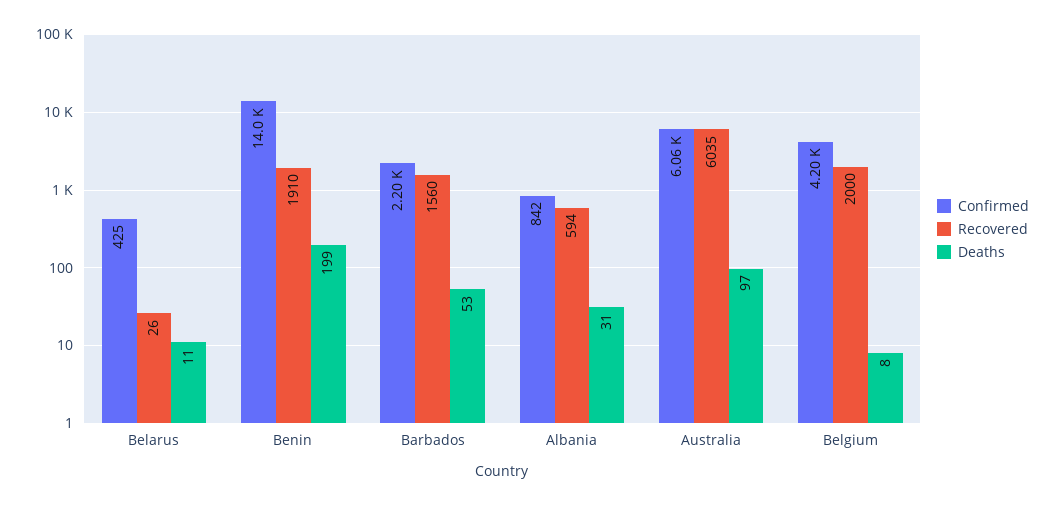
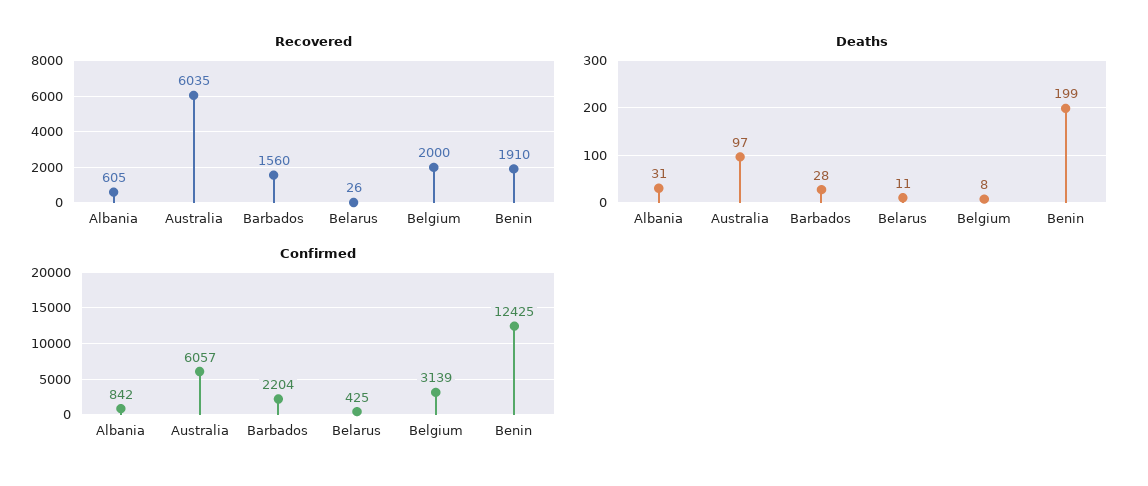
  {
    "Confirmed": {
      "Belarus": 425,
-     "Benin": 14000,
+     "Benin": 12425,
      "Barbados": 2204,
      "Albania": 842,
      "Australia": 6057,
-     "Belgium": 4200
+     "Belgium": 3139
    },
    "Recovered": {
      "Belarus": 26,
      "Benin": 1910,
      "Barbados": 1560,
-     "Albania": 594,
+     "Albania": 605,
      "Australia": 6035,
      "Belgium": 2000
    },
    "Deaths": {
      "Belarus": 11,
      "Benin": 199,
-     "Barbados": 53,
+     "Barbados": 28,
      "Albania": 31,
      "Australia": 97,
      "Belgium": 8
    }
  }

